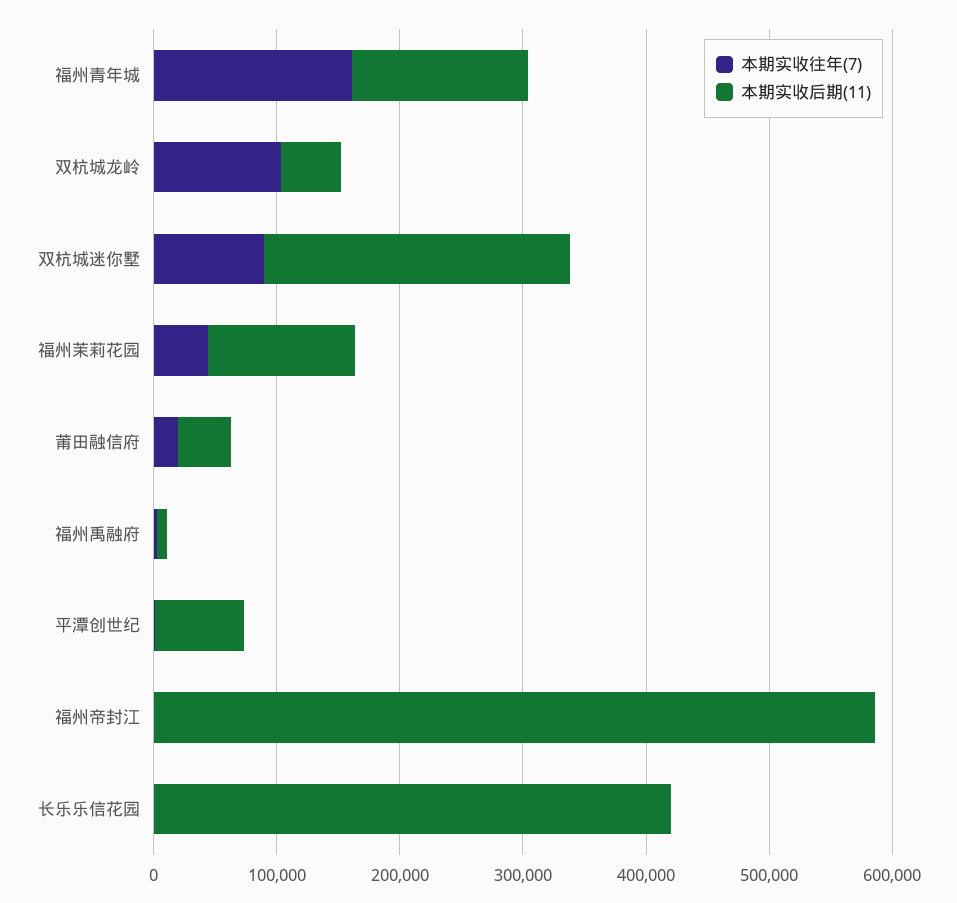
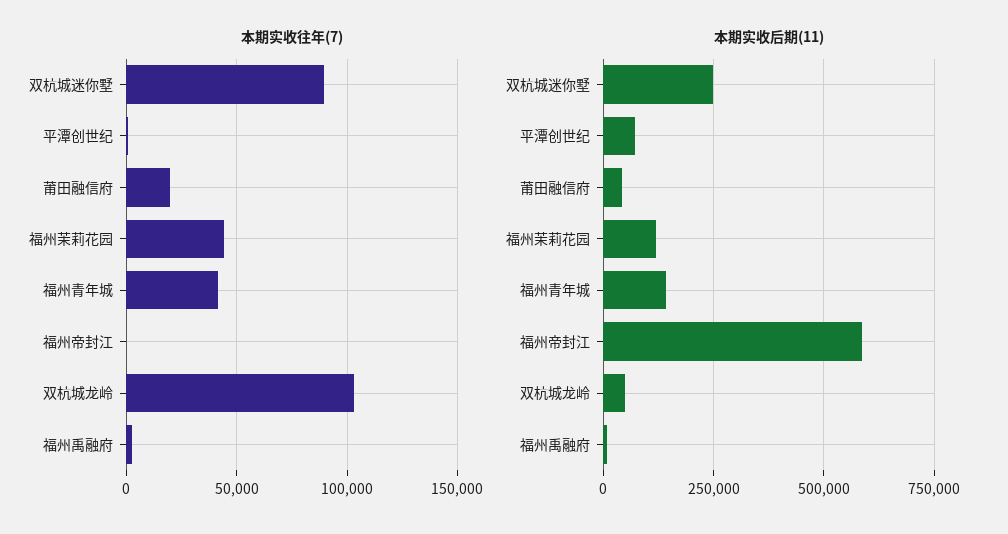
  {
    "本期实收往年(7)": {
-     "福州青年城": 160000,
+     "福州青年城": 40000,
      "双杭城龙岭": 105000,
      "双杭城迷你墅": 90000,
      "福州茉莉花园": 45000,
      "莆田融信府": 20000,
      "福州禹融府": 5000,
      "平潭创世纪": 0,
-     "福州帝封江": 0,
+     "福州帝封江": 0
-     "长乐乐信花园": 0
    },
    "本期实收后期(11)": {
      "福州青年城": 140000,
      "双杭城龙岭": 40000,
      "双杭城迷你墅": 240000,
      "福州茉莉花园": 120000,
      "莆田融信府": 40000,
      "福州禹融府": 0,
      "平潭创世纪": 80000,
-     "福州帝封江": 580000,
+     "福州帝封江": 580000
-     "长乐乐信花园": 420000
    }
  }

